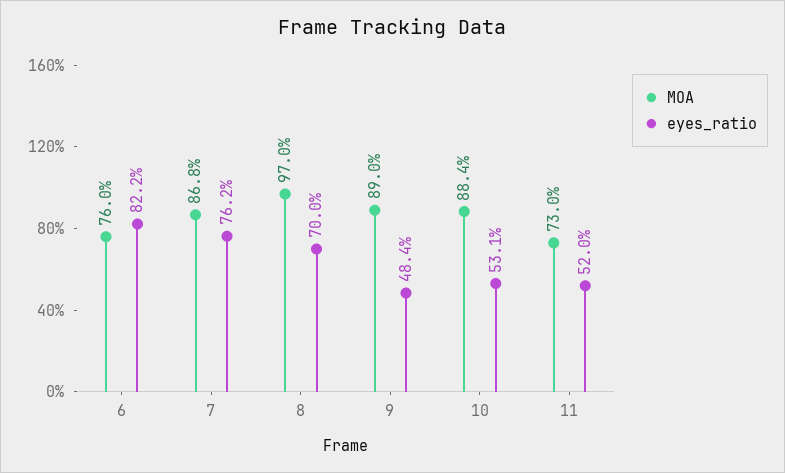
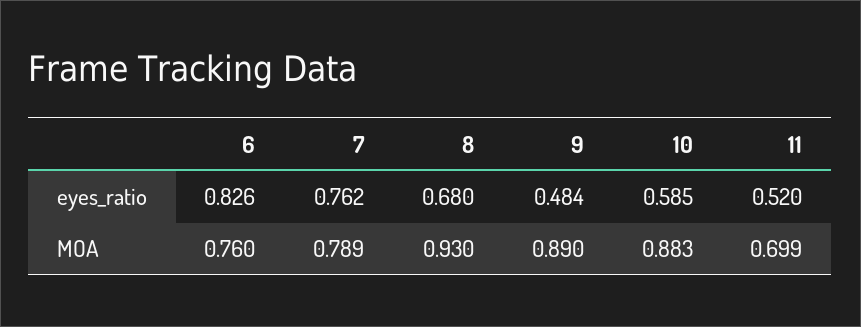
  {
    "MOA": {
      "6": 0.76,
-     "7": 0.868,
+     "7": 0.789,
-     "8": 0.97,
+     "8": 0.93,
      "9": 0.89,
-     "10": 0.884,
+     "10": 0.883,
-     "11": 0.73
+     "11": 0.699
    },
    "eyes_ratio": {
-     "6": 0.822,
+     "6": 0.826,
      "7": 0.762,
-     "8": 0.7,
+     "8": 0.68,
      "9": 0.484,
-     "10": 0.531,
+     "10": 0.585,
      "11": 0.52
    }
  }

